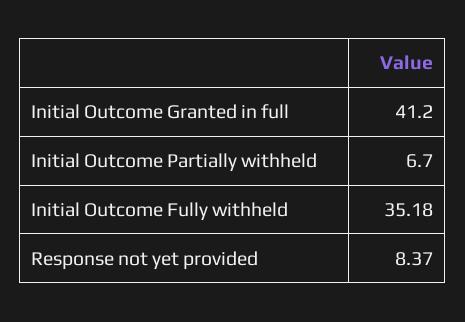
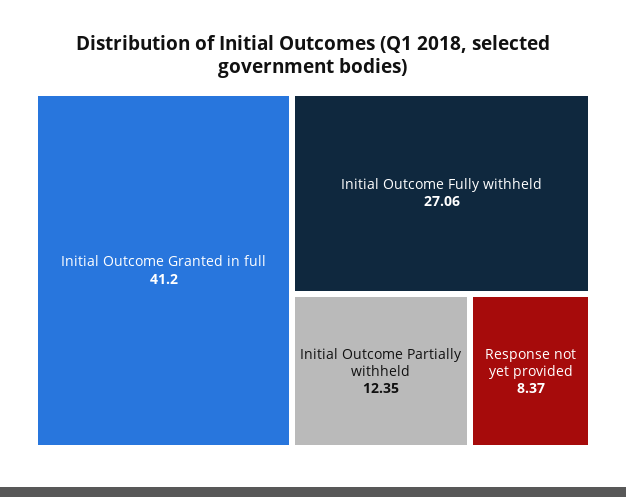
  {
    "Initial Outcome Granted in full": 41.2,
-   "Initial Outcome Partially withheld": 6.7,
+   "Initial Outcome Partially withheld": 12.35,
-   "Initial Outcome Fully withheld": 35.18,
+   "Initial Outcome Fully withheld": 27.06,
    "Response not yet provided": 8.37
  }

